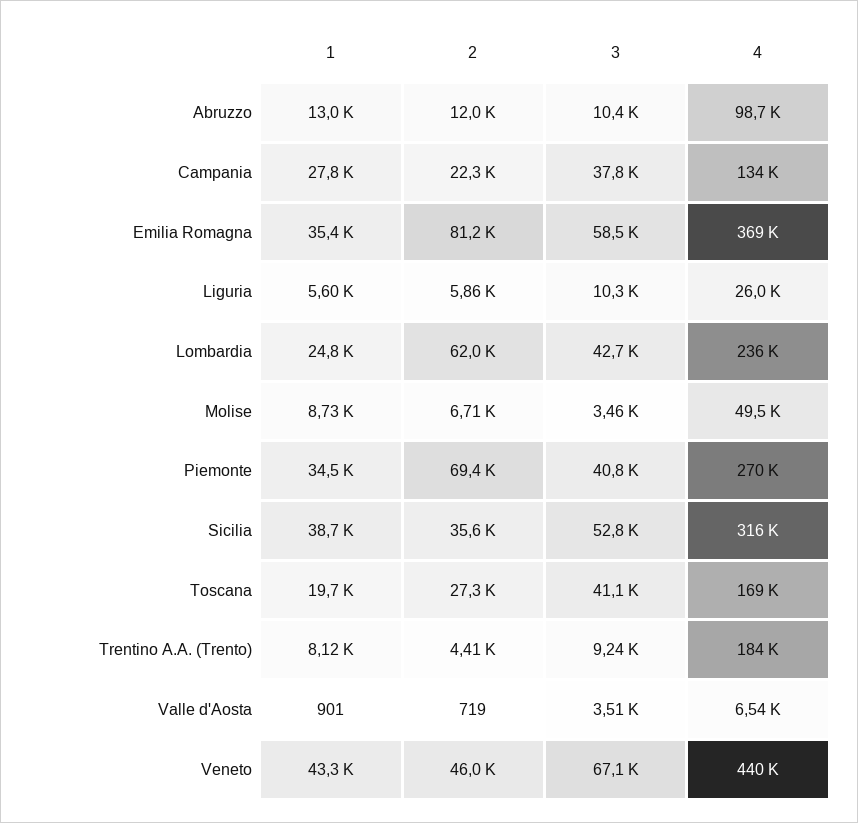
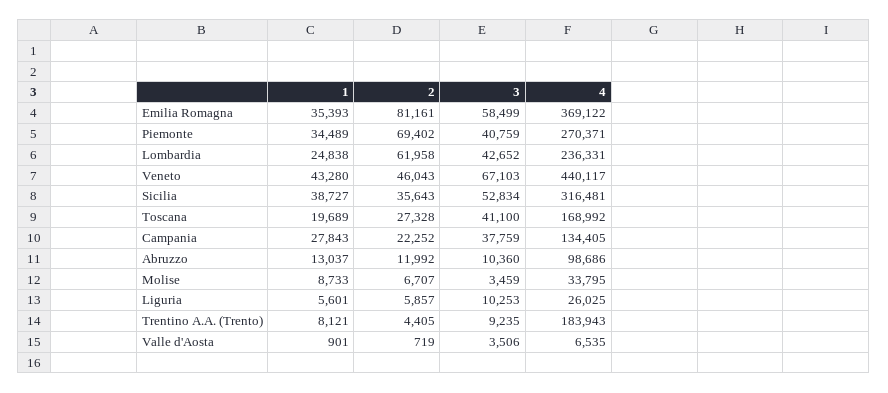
  {
    "1": {
      "Abruzzo": 13037,
      "Campania": 27843,
      "Emilia Romagna": 35393,
      "Liguria": 5601,
      "Lombardia": 24838,
      "Molise": 8733,
      "Piemonte": 34489,
      "Sicilia": 38727,
      "Toscana": 19689,
      "Trentino A.A. (Trento)": 8121,
      "Valle d'Aosta": 901,
      "Veneto": 43280
    },
    "2": {
      "Abruzzo": 11992,
      "Campania": 22252,
      "Emilia Romagna": 81161,
      "Liguria": 5857,
      "Lombardia": 61958,
      "Molise": 6707,
      "Piemonte": 69402,
      "Sicilia": 35643,
      "Toscana": 27328,
      "Trentino A.A. (Trento)": 4405,
      "Valle d'Aosta": 719,
      "Veneto": 46043
    },
    "3": {
      "Abruzzo": 10360,
      "Campania": 37759,
      "Emilia Romagna": 58499,
      "Liguria": 10253,
      "Lombardia": 42652,
      "Molise": 3459,
      "Piemonte": 40759,
      "Sicilia": 52834,
      "Toscana": 41100,
      "Trentino A.A. (Trento)": 9235,
      "Valle d'Aosta": 3506,
      "Veneto": 67103
    },
    "4": {
      "Abruzzo": 98686,
      "Campania": 134405,
      "Emilia Romagna": 369122,
      "Liguria": 26025,
      "Lombardia": 236331,
-     "Molise": 49500,
+     "Molise": 33795,
      "Piemonte": 270371,
      "Sicilia": 316481,
      "Toscana": 168992,
      "Trentino A.A. (Trento)": 183943,
      "Valle d'Aosta": 6535,
      "Veneto": 440117
    }
  }

